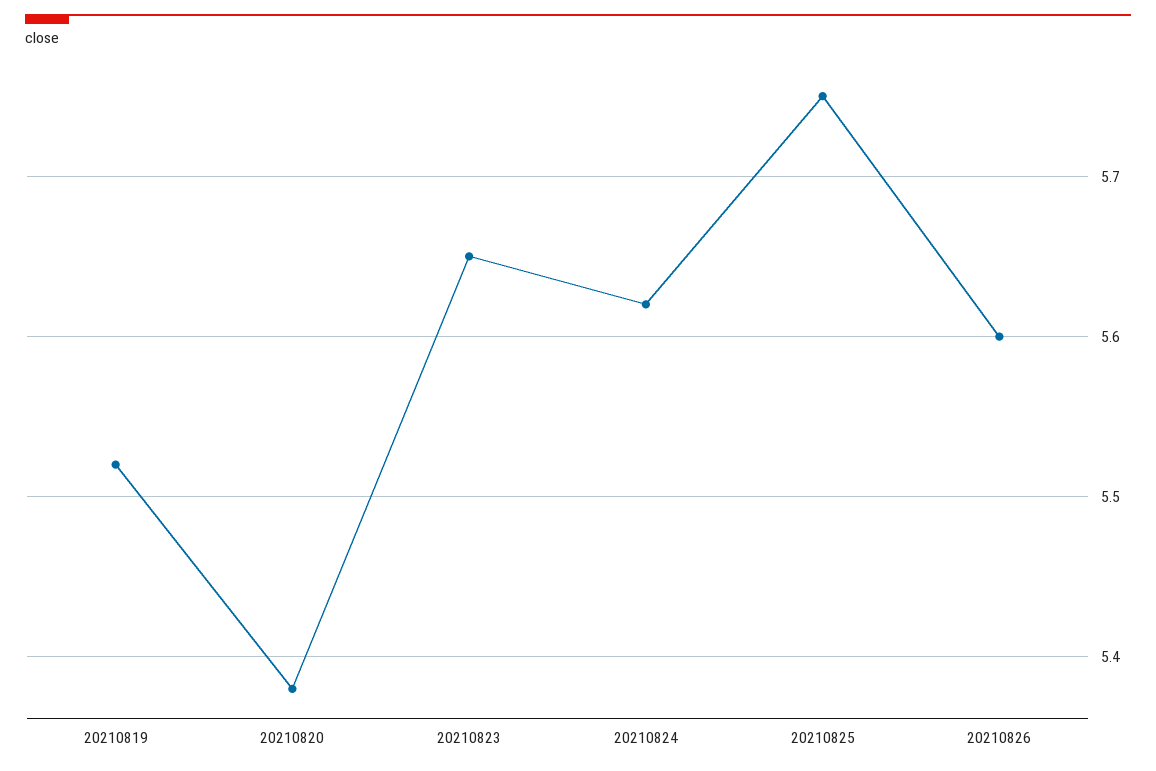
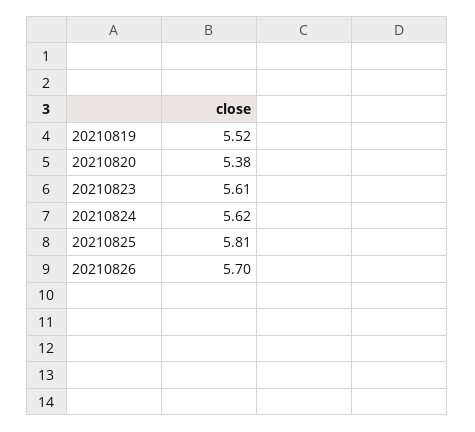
  {
    "20210819": 5.52,
    "20210820": 5.38,
-   "20210823": 5.65,
+   "20210823": 5.61,
    "20210824": 5.62,
-   "20210825": 5.75,
+   "20210825": 5.81,
-   "20210826": 5.6
+   "20210826": 5.7
  }

